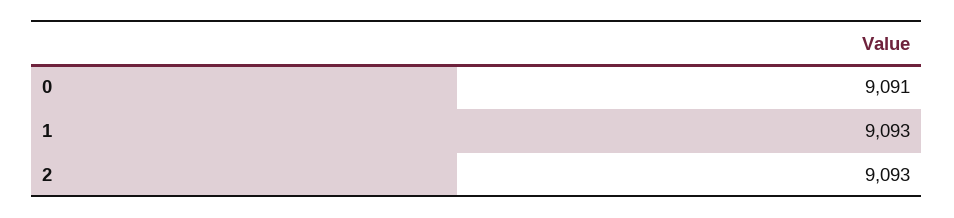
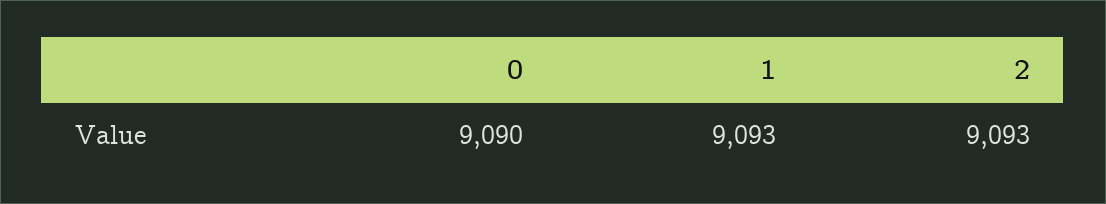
  {
-   "0": 9091,
+   "0": 9090,
    "1": 9093,
    "2": 9093
  }

